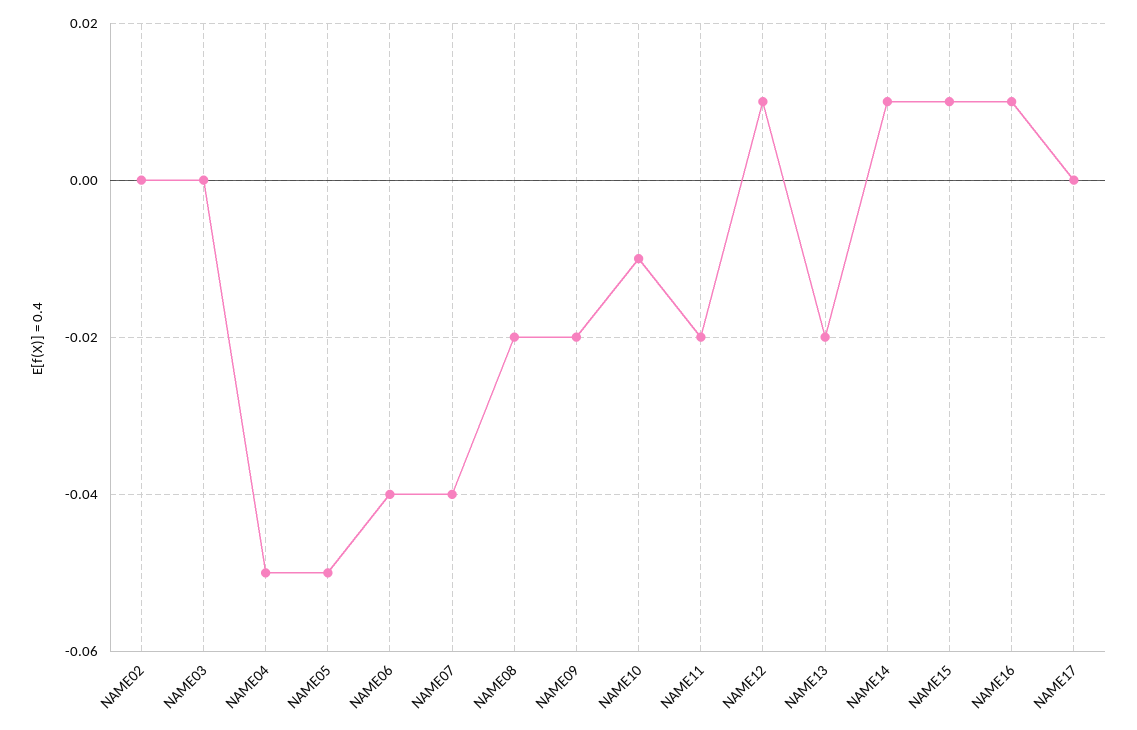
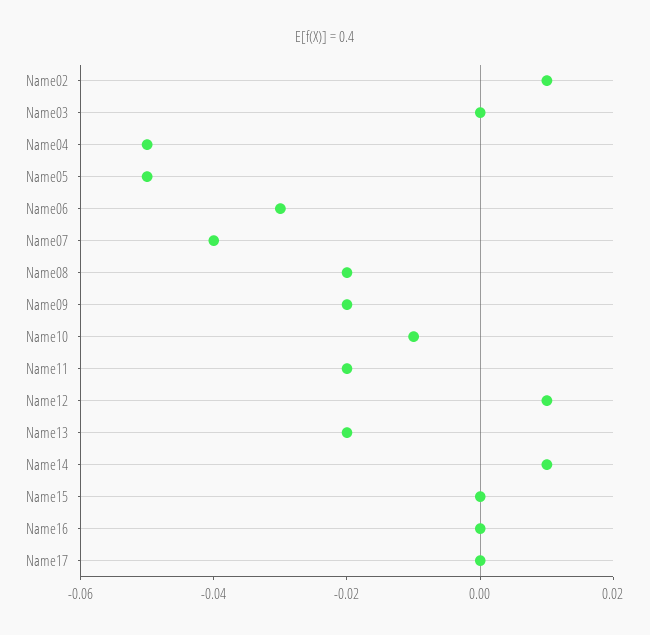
  {
-   "NAME02": 0,
+   "NAME02": 0.01,
    "NAME03": 0,
    "NAME04": -0.05,
    "NAME05": -0.05,
-   "NAME06": -0.04,
+   "NAME06": -0.03,
    "NAME07": -0.04,
    "NAME08": -0.02,
    "NAME09": -0.02,
    "NAME10": -0.01,
    "NAME11": -0.02,
    "NAME12": 0.01,
    "NAME13": -0.02,
    "NAME14": 0.01,
-   "NAME15": 0.01,
+   "NAME15": 0,
-   "NAME16": 0.01,
+   "NAME16": 0,
    "NAME17": 0
  }

